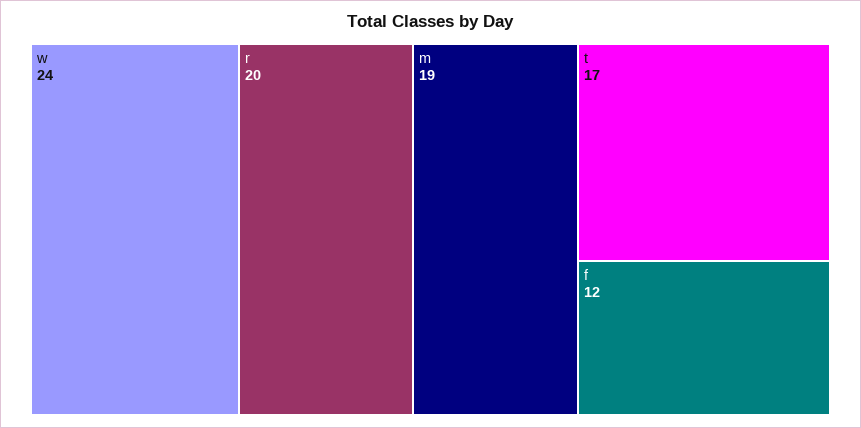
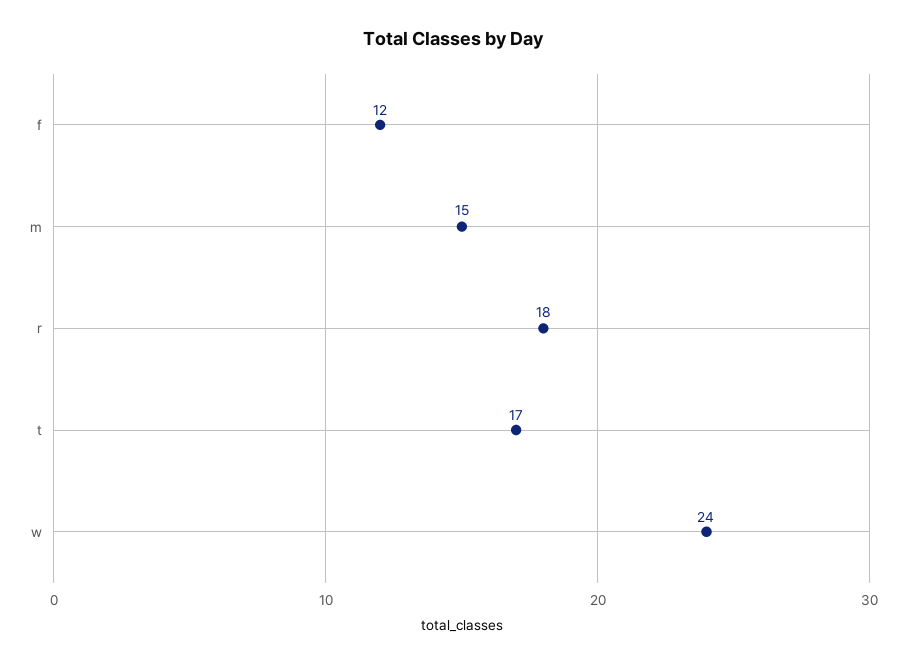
  {
    "w": 24,
-   "r": 20,
+   "r": 18,
-   "m": 19,
+   "m": 15,
    "t": 17,
    "f": 12
  }

